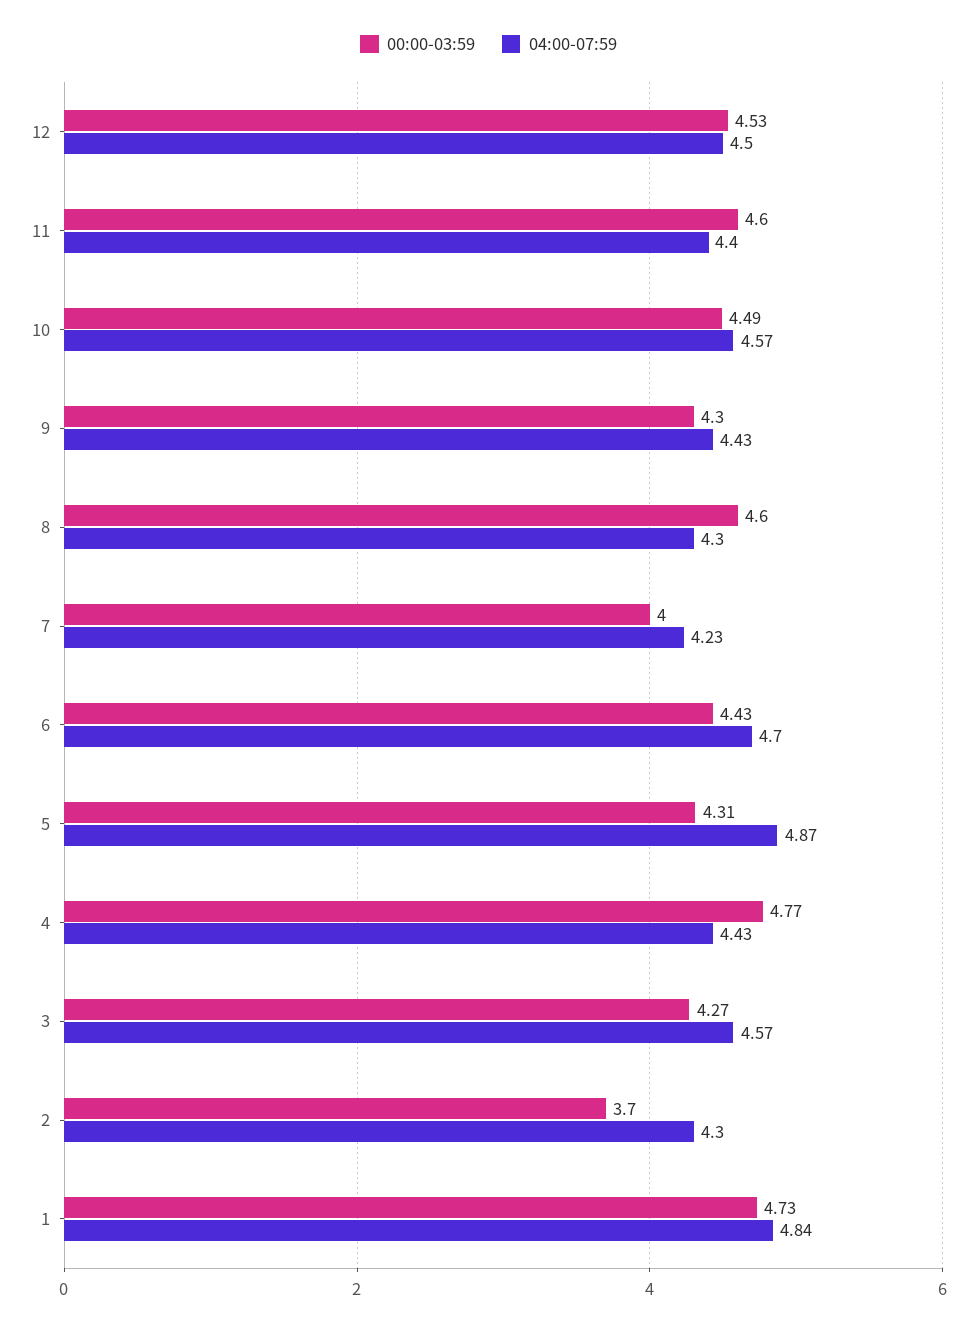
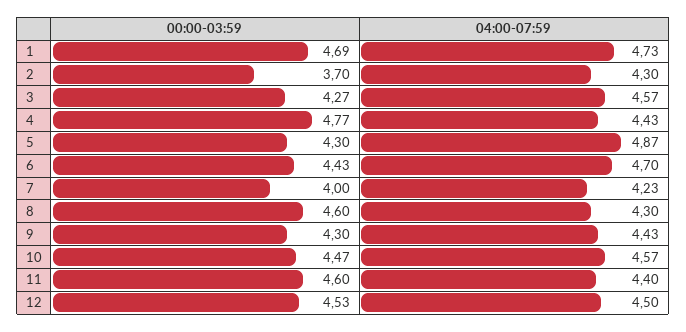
  {
    "00:00-03:59": {
      "12": 4.53,
      "11": 4.6,
-     "10": 4.49,
+     "10": 4.47,
      "9": 4.3,
      "8": 4.6,
      "7": 4,
      "6": 4.43,
-     "5": 4.31,
+     "5": 4.3,
      "4": 4.77,
      "3": 4.27,
      "2": 3.7,
-     "1": 4.73
+     "1": 4.69
    },
    "04:00-07:59": {
      "12": 4.5,
      "11": 4.4,
      "10": 4.57,
      "9": 4.43,
      "8": 4.3,
      "7": 4.23,
      "6": 4.7,
      "5": 4.87,
      "4": 4.43,
      "3": 4.57,
      "2": 4.3,
-     "1": 4.84
+     "1": 4.73
    }
  }

